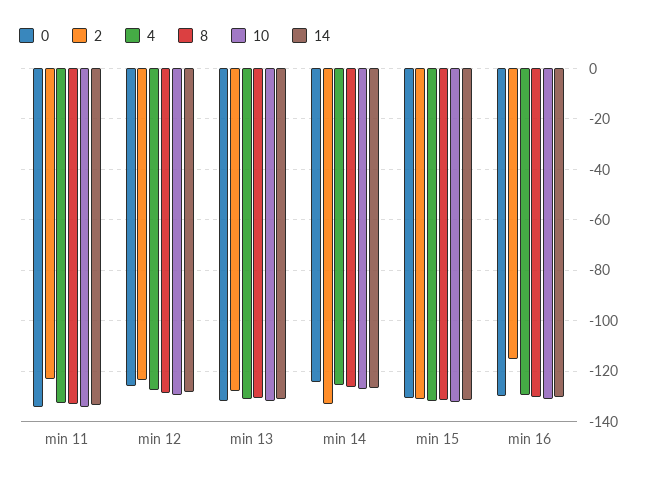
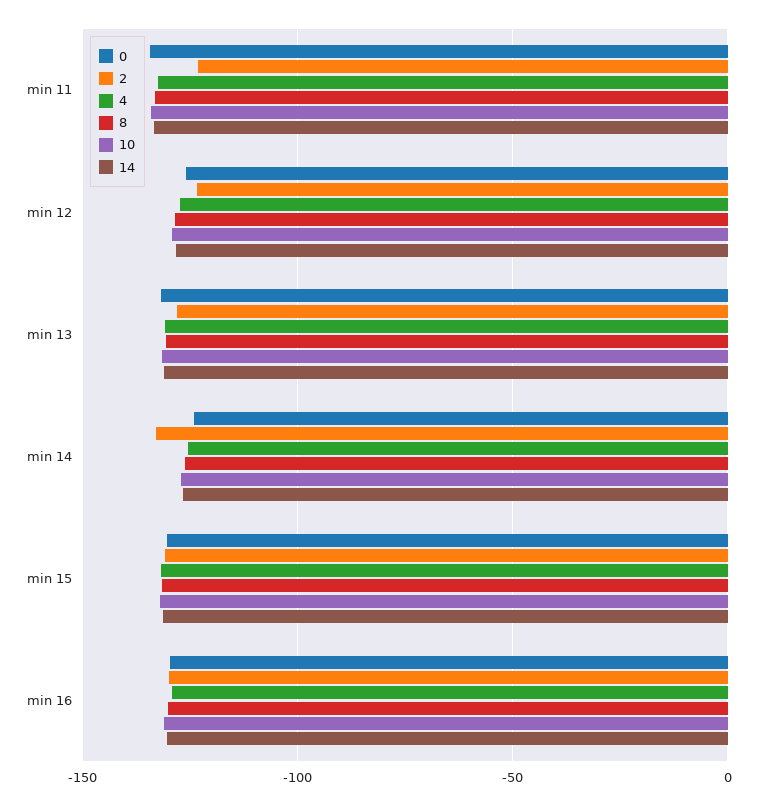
  {
    "0": {
      "min 11": -135,
      "min 12": -125,
      "min 13": -132.5,
      "min 14": -125,
      "min 15": -130,
      "min 16": -130
    },
    "2": {
      "min 11": -122.5,
      "min 12": -122.5,
      "min 13": -127.5,
      "min 14": -132.5,
      "min 15": -130,
-     "min 16": -115
+     "min 16": -130
    },
    "4": {
      "min 11": -132.5,
      "min 12": -127.5,
      "min 13": -130,
      "min 14": -125,
      "min 15": -132.5,
      "min 16": -130
    },
    "8": {
      "min 11": -132.5,
      "min 12": -127.5,
      "min 13": -130,
      "min 14": -127.5,
      "min 15": -132.5,
      "min 16": -130
    },
    "10": {
      "min 11": -135,
      "min 12": -130,
      "min 13": -132.5,
      "min 14": -127.5,
      "min 15": -132.5,
      "min 16": -130
    },
    "14": {
      "min 11": -132.5,
      "min 12": -127.5,
      "min 13": -130,
      "min 14": -127.5,
      "min 15": -132.5,
      "min 16": -130
    }
  }

